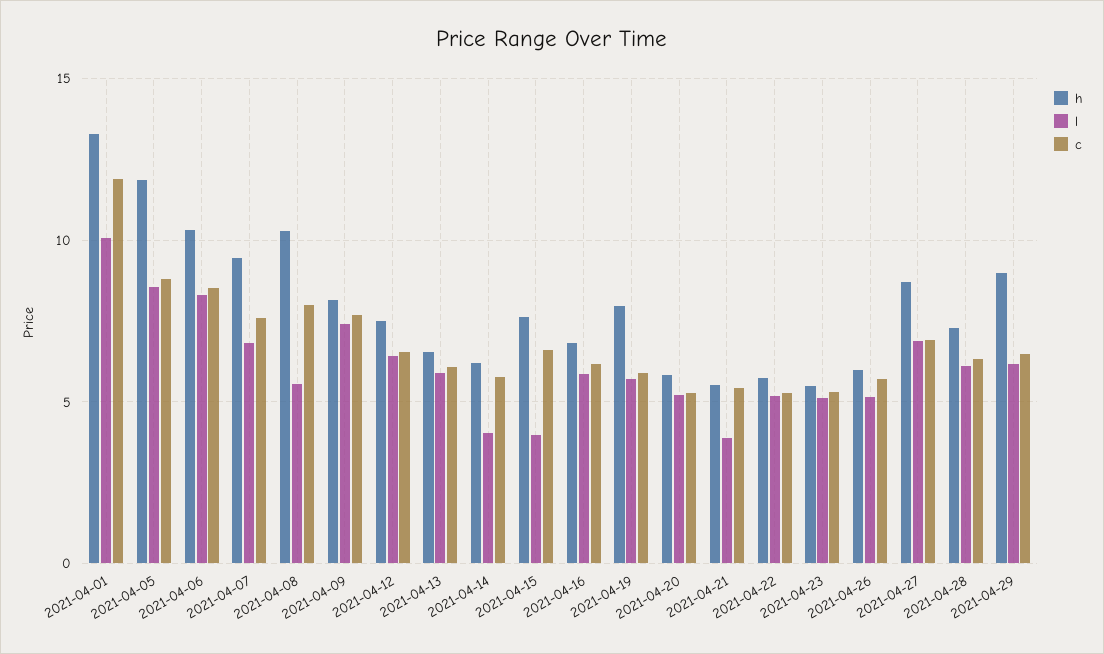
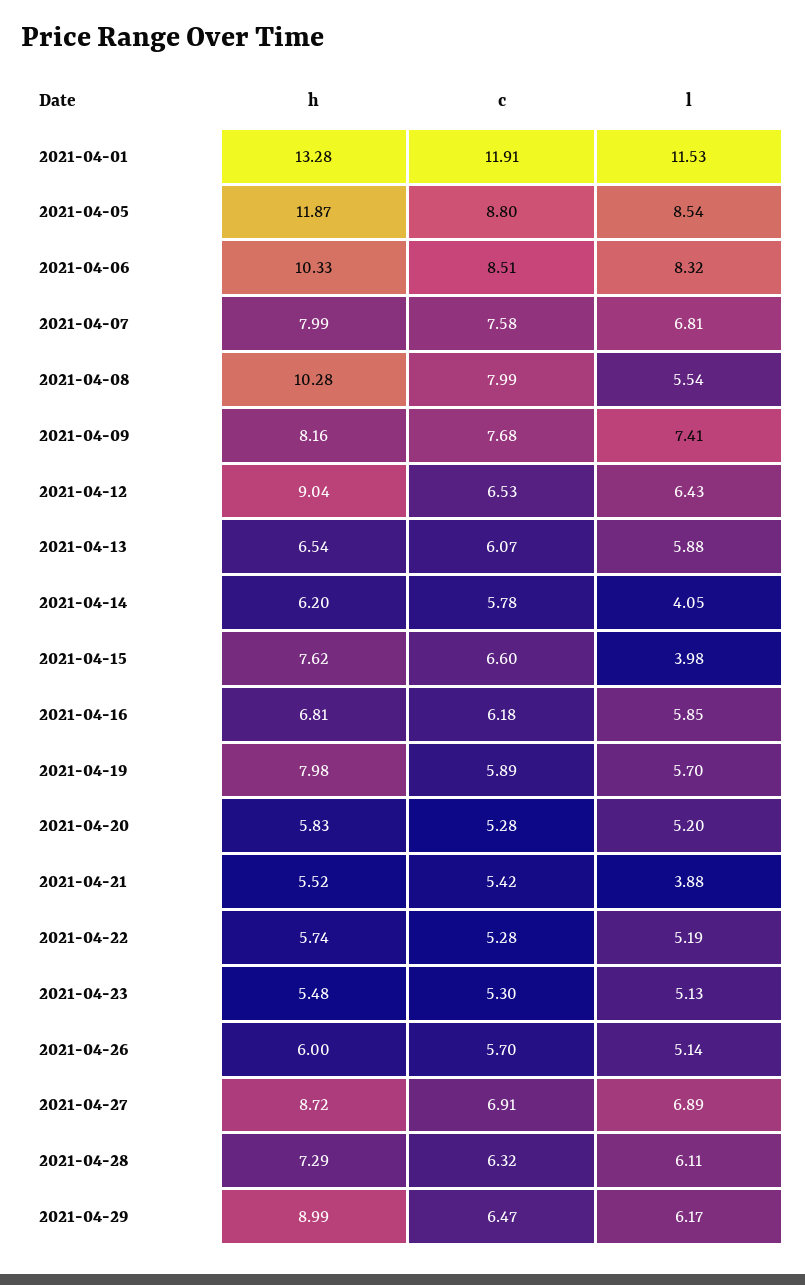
  {
    "h": {
      "2021-04-01": 13.28,
      "2021-04-05": 11.87,
      "2021-04-06": 10.33,
-     "2021-04-07": 9.5,
+     "2021-04-07": 7.99,
      "2021-04-08": 10.28,
      "2021-04-09": 8.16,
-     "2021-04-12": 7.5,
+     "2021-04-12": 9.04,
      "2021-04-13": 6.54,
      "2021-04-14": 6.2,
      "2021-04-15": 7.62,
      "2021-04-16": 6.81,
      "2021-04-19": 7.98,
      "2021-04-20": 5.83,
      "2021-04-21": 5.52,
      "2021-04-22": 5.74,
      "2021-04-23": 5.48,
      "2021-04-26": 6,
      "2021-04-27": 8.72,
      "2021-04-28": 7.29,
      "2021-04-29": 8.99
    },
    "l": {
-     "2021-04-01": 10,
+     "2021-04-01": 11.53,
      "2021-04-05": 8.54,
      "2021-04-06": 8.32,
      "2021-04-07": 6.81,
      "2021-04-08": 5.54,
      "2021-04-09": 7.41,
      "2021-04-12": 6.43,
      "2021-04-13": 5.88,
      "2021-04-14": 4.05,
      "2021-04-15": 3.98,
      "2021-04-16": 5.85,
      "2021-04-19": 5.7,
      "2021-04-20": 5.2,
      "2021-04-21": 3.88,
      "2021-04-22": 5.19,
      "2021-04-23": 5.13,
      "2021-04-26": 5.14,
      "2021-04-27": 6.89,
      "2021-04-28": 6.11,
      "2021-04-29": 6.17
    },
    "c": {
      "2021-04-01": 11.91,
      "2021-04-05": 8.8,
      "2021-04-06": 8.51,
      "2021-04-07": 7.58,
      "2021-04-08": 7.99,
      "2021-04-09": 7.68,
      "2021-04-12": 6.53,
      "2021-04-13": 6.07,
      "2021-04-14": 5.78,
      "2021-04-15": 6.6,
      "2021-04-16": 6.18,
      "2021-04-19": 5.89,
      "2021-04-20": 5.28,
      "2021-04-21": 5.42,
      "2021-04-22": 5.28,
      "2021-04-23": 5.3,
      "2021-04-26": 5.7,
      "2021-04-27": 6.91,
      "2021-04-28": 6.32,
      "2021-04-29": 6.47
    }
  }

